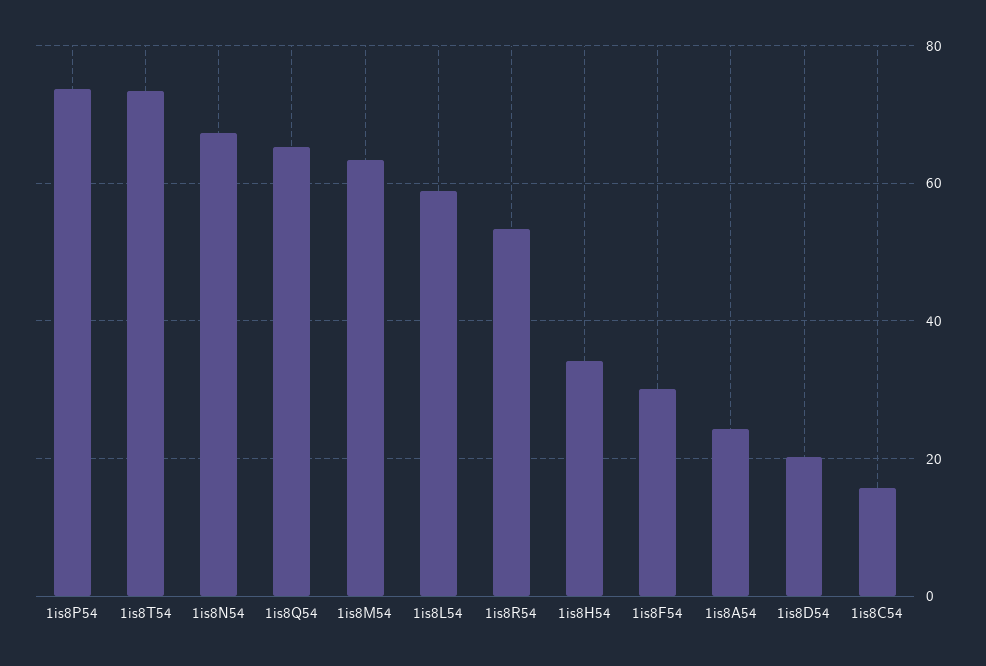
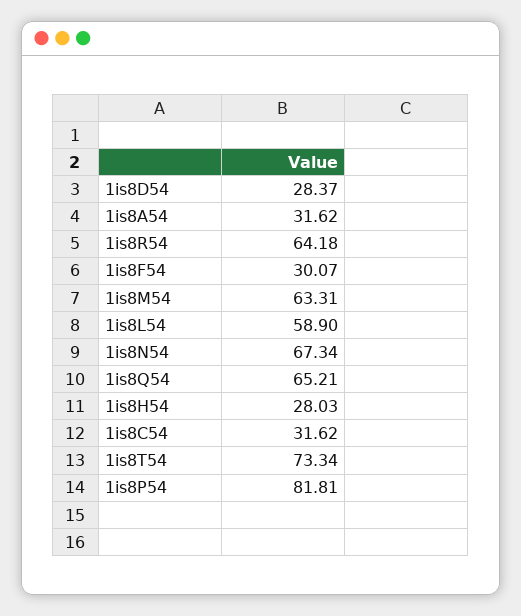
  {
-   "1is8P54": 74,
+   "1is8P54": 81.81,
    "1is8T54": 73.34,
    "1is8N54": 67.34,
    "1is8Q54": 65.21,
    "1is8M54": 63.31,
    "1is8L54": 58.9,
-   "1is8R54": 54,
+   "1is8R54": 64.18,
-   "1is8H54": 34,
+   "1is8H54": 28.03,
    "1is8F54": 30.07,
-   "1is8A54": 24,
+   "1is8A54": 31.62,
-   "1is8D54": 20,
+   "1is8D54": 28.37,
-   "1is8C54": 16
+   "1is8C54": 31.62
  }

